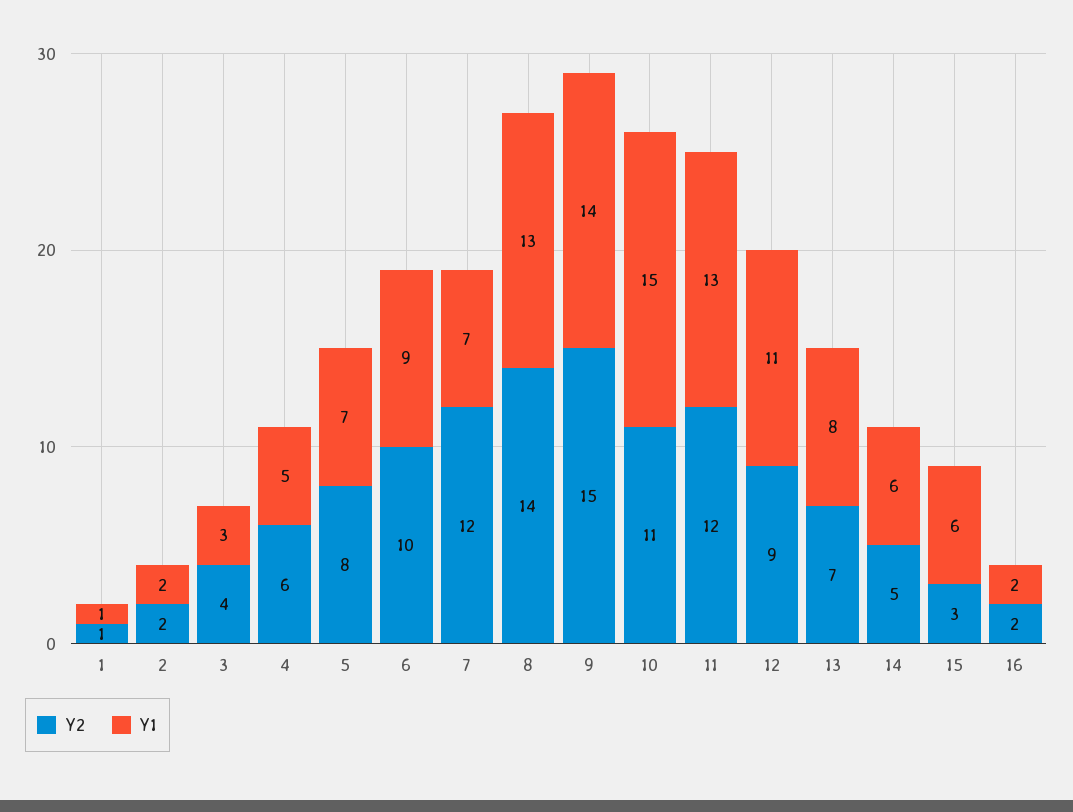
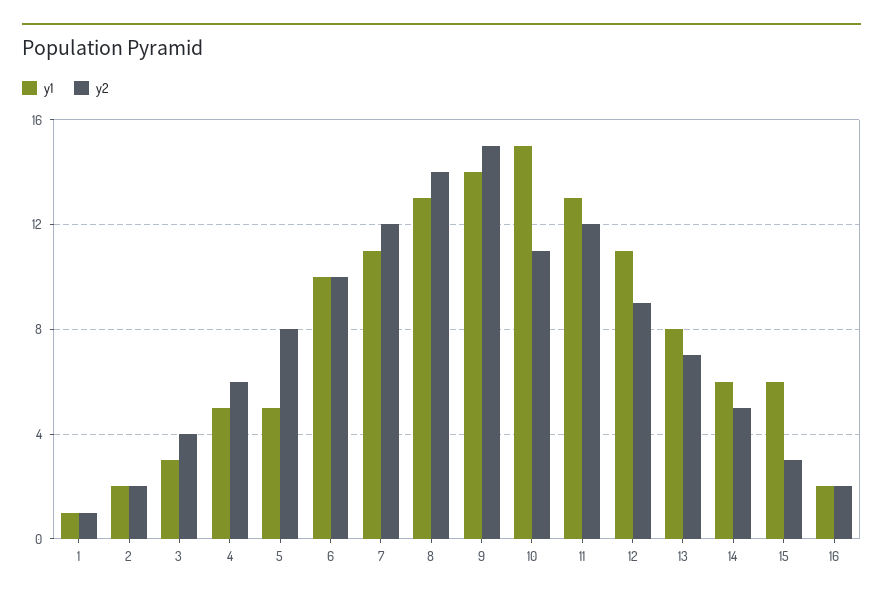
  {
    "Y2": {
      "1": 1,
      "2": 2,
      "3": 4,
      "4": 6,
      "5": 8,
      "6": 10,
      "7": 12,
      "8": 14,
      "9": 15,
      "10": 11,
      "11": 12,
      "12": 9,
      "13": 7,
      "14": 5,
      "15": 3,
      "16": 2
    },
    "Y1": {
      "1": 1,
      "2": 2,
      "3": 3,
      "4": 5,
-     "5": 7,
+     "5": 5,
-     "6": 9,
+     "6": 10,
-     "7": 7,
+     "7": 11,
      "8": 13,
      "9": 14,
      "10": 15,
      "11": 13,
      "12": 11,
      "13": 8,
      "14": 6,
      "15": 6,
      "16": 2
    }
  }

